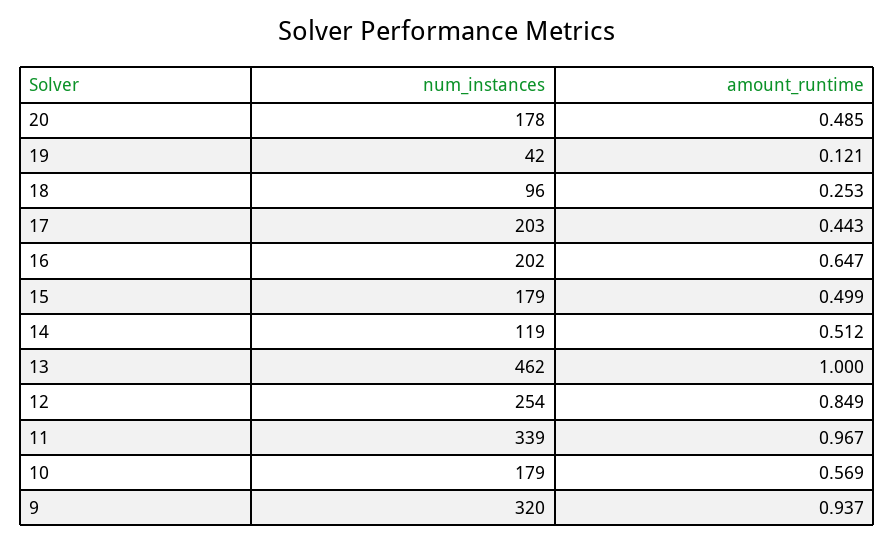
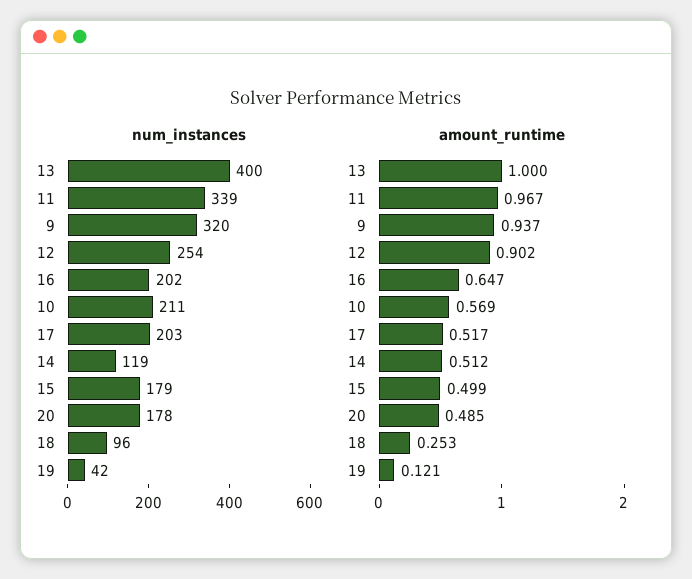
  {
    "num_instances": {
      "20": 178,
      "19": 42,
      "18": 96,
      "17": 203,
      "16": 202,
      "15": 179,
      "14": 119,
-     "13": 462,
+     "13": 400,
      "12": 254,
      "11": 339,
-     "10": 179,
+     "10": 211,
      "9": 320
    },
    "amount_runtime": {
      "20": 0.485,
      "19": 0.121,
      "18": 0.253,
-     "17": 0.443,
+     "17": 0.517,
      "16": 0.647,
      "15": 0.499,
      "14": 0.512,
      "13": 1,
-     "12": 0.849,
+     "12": 0.902,
      "11": 0.967,
      "10": 0.569,
      "9": 0.937
    }
  }

